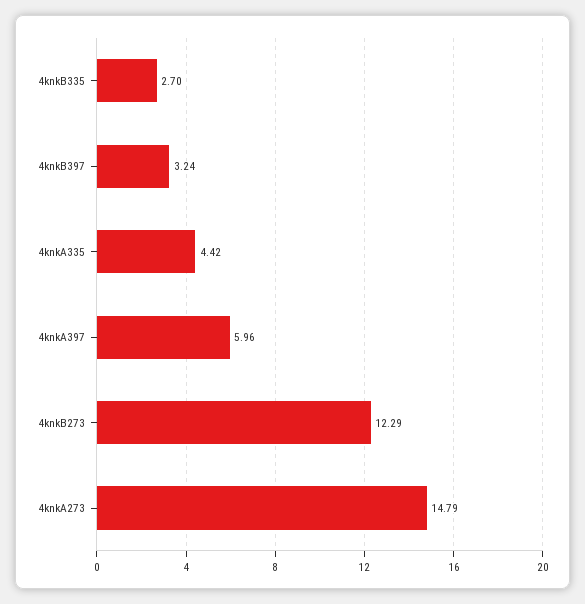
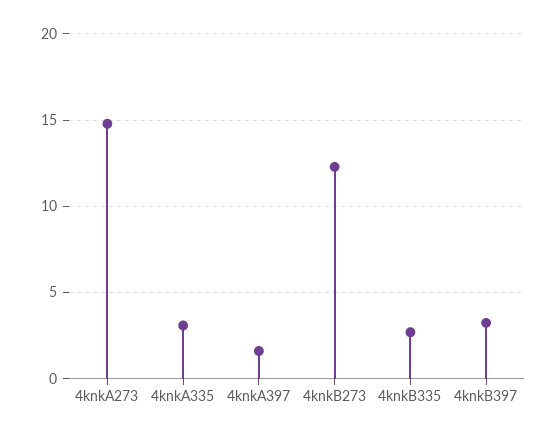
  {
    "4knkB335": 2.7,
    "4knkB397": 3.24,
-   "4knkA335": 4.42,
+   "4knkA335": 3,
-   "4knkA397": 5.96,
+   "4knkA397": 1.5,
    "4knkB273": 12.29,
    "4knkA273": 14.79
  }

